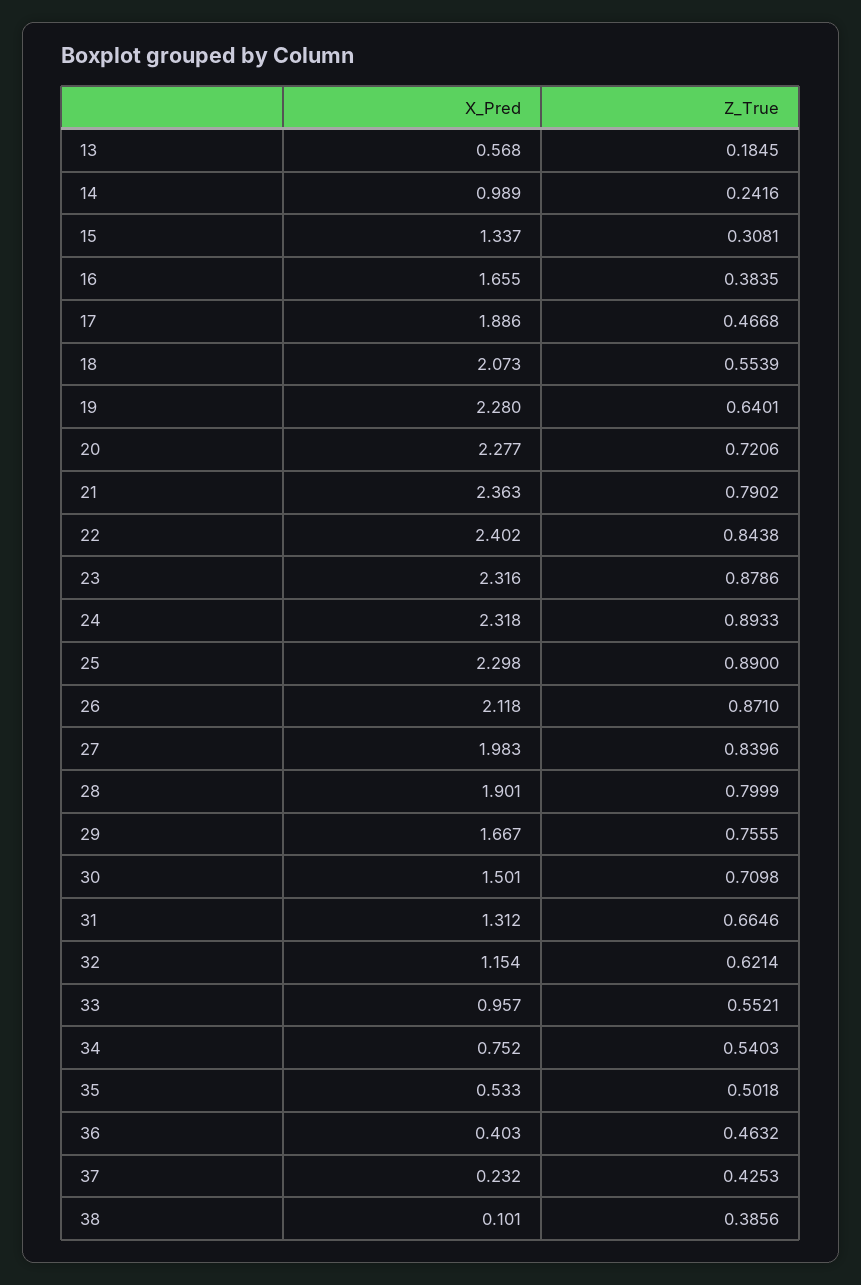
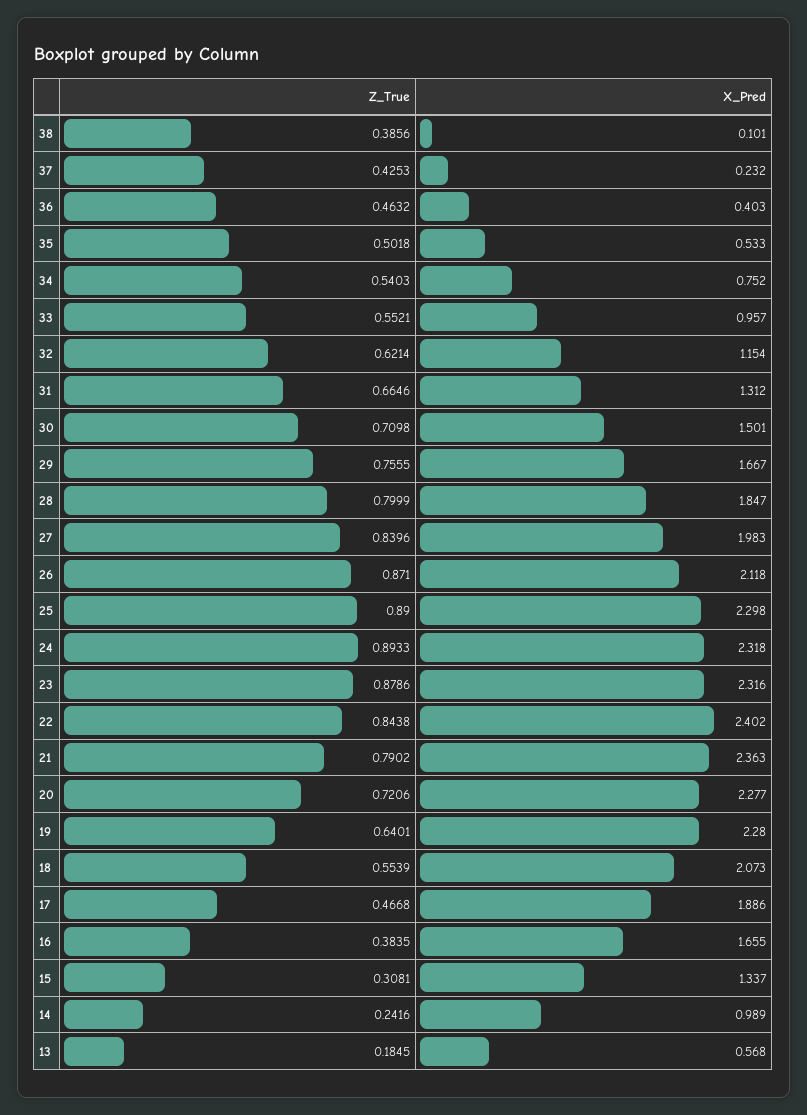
  {
    "X_Pred": {
      "13": 0.568,
      "14": 0.989,
      "15": 1.337,
      "16": 1.655,
      "17": 1.886,
      "18": 2.073,
      "19": 2.28,
      "20": 2.277,
      "21": 2.363,
      "22": 2.402,
      "23": 2.316,
      "24": 2.318,
      "25": 2.298,
      "26": 2.118,
      "27": 1.983,
-     "28": 1.901,
+     "28": 1.847,
      "29": 1.667,
      "30": 1.501,
      "31": 1.312,
      "32": 1.154,
      "33": 0.957,
      "34": 0.752,
      "35": 0.533,
      "36": 0.403,
      "37": 0.232,
      "38": 0.101
    },
    "Z_True": {
      "13": 0.1845,
      "14": 0.2416,
      "15": 0.3081,
      "16": 0.3835,
      "17": 0.4668,
      "18": 0.5539,
      "19": 0.6401,
      "20": 0.7206,
      "21": 0.7902,
      "22": 0.8438,
      "23": 0.8786,
      "24": 0.8933,
      "25": 0.89,
      "26": 0.871,
      "27": 0.8396,
      "28": 0.7999,
      "29": 0.7555,
      "30": 0.7098,
      "31": 0.6646,
      "32": 0.6214,
      "33": 0.5521,
      "34": 0.5403,
      "35": 0.5018,
      "36": 0.4632,
      "37": 0.4253,
      "38": 0.3856
    }
  }

